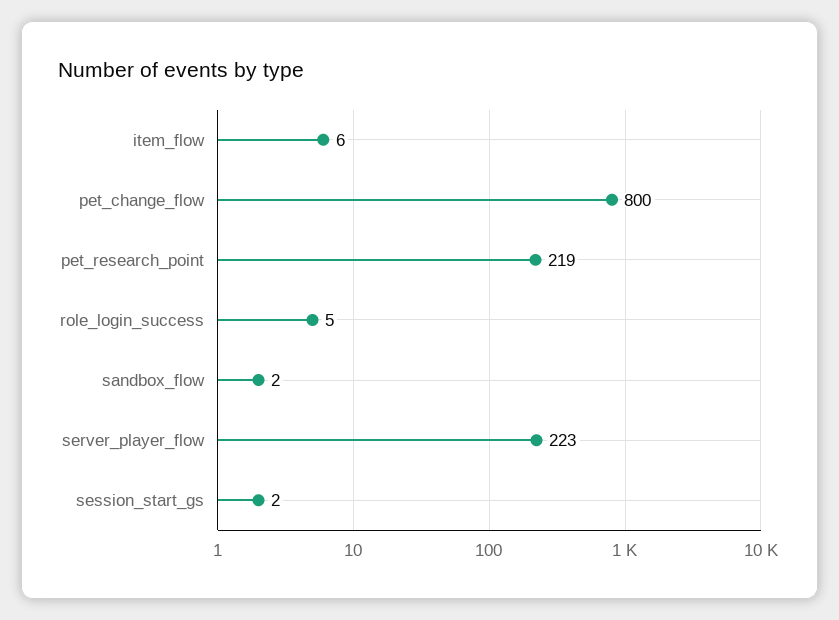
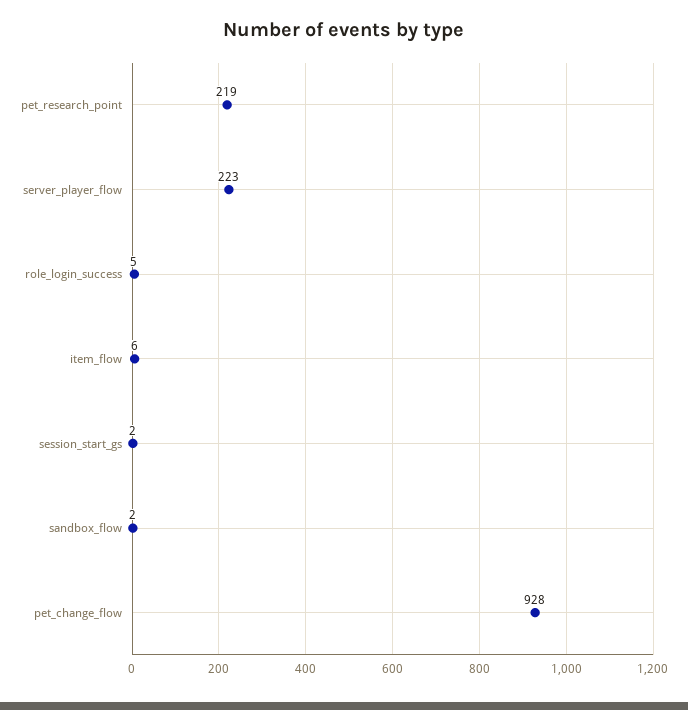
  {
    "item_flow": 6,
-   "pet_change_flow": 800,
+   "pet_change_flow": 928,
    "pet_research_point": 219,
    "role_login_success": 5,
    "sandbox_flow": 2,
    "server_player_flow": 223,
    "session_start_gs": 2
  }

